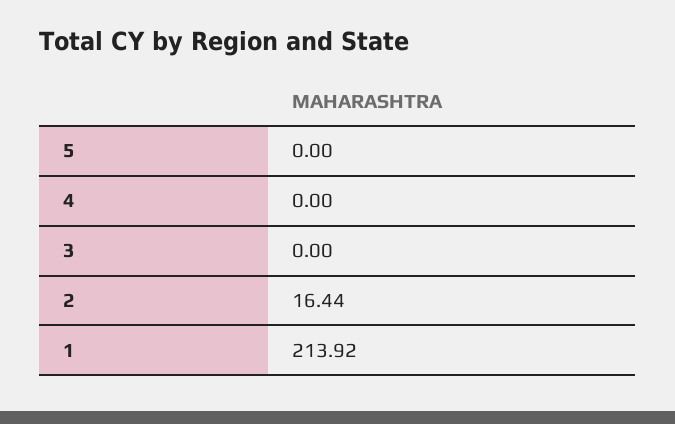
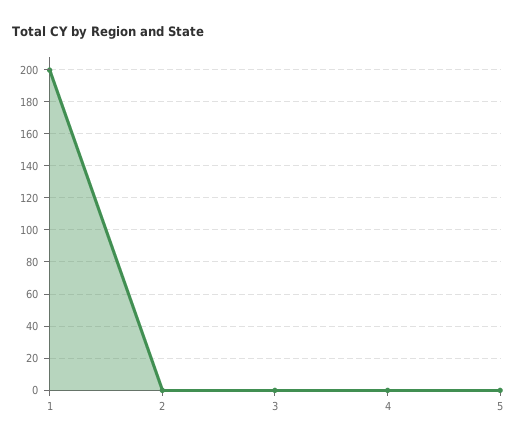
  {
    "5": 0,
    "4": 0,
    "3": 0,
-   "2": 16.44,
+   "2": 0,
-   "1": 213.92
+   "1": 200
  }

